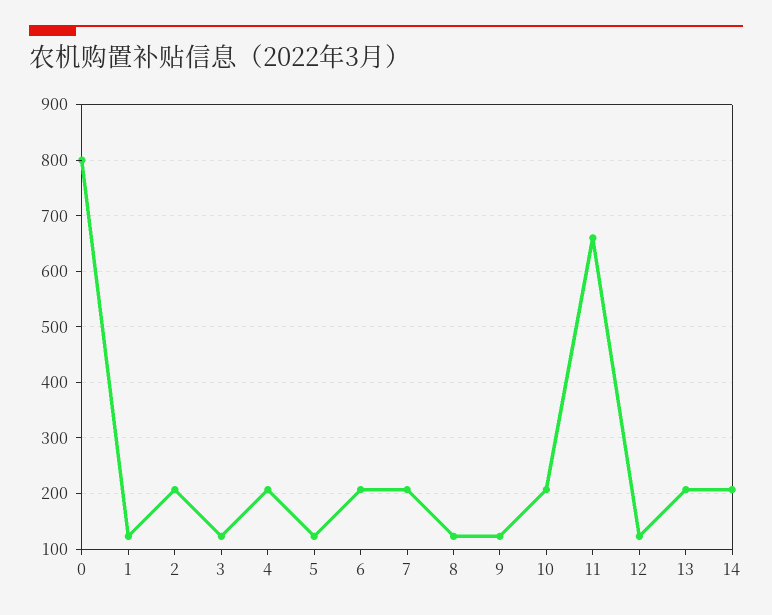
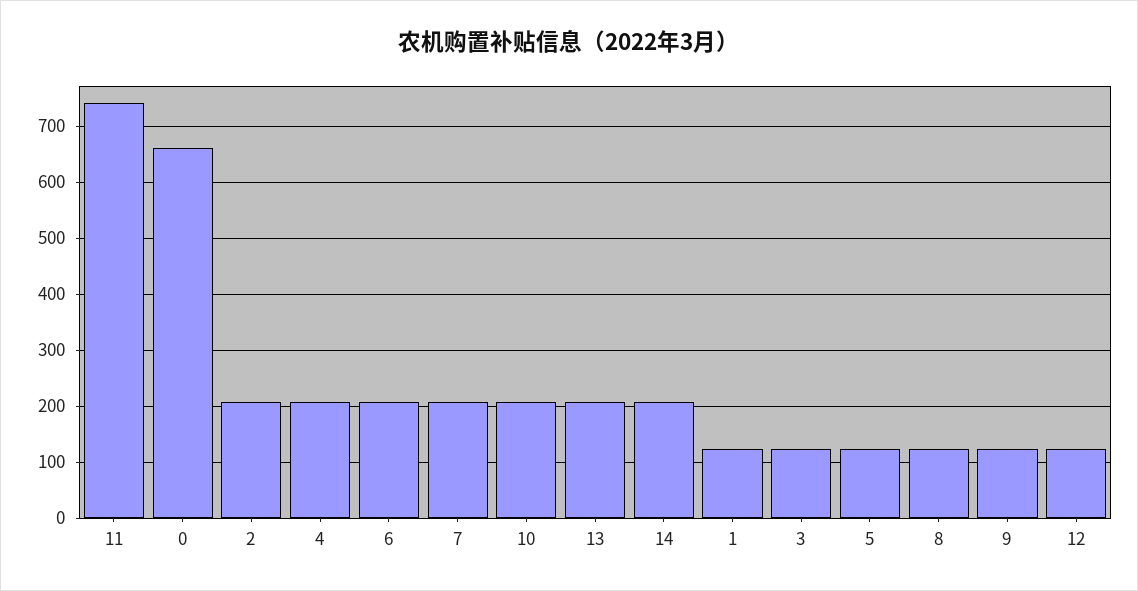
  {
-   "0": 800,
+   "0": 660,
    "1": 120,
    "2": 200,
    "3": 120,
    "4": 200,
    "5": 120,
    "6": 200,
    "7": 200,
    "8": 120,
    "9": 120,
    "10": 200,
-   "11": 660,
+   "11": 740,
    "12": 120,
    "13": 200,
    "14": 200
  }

